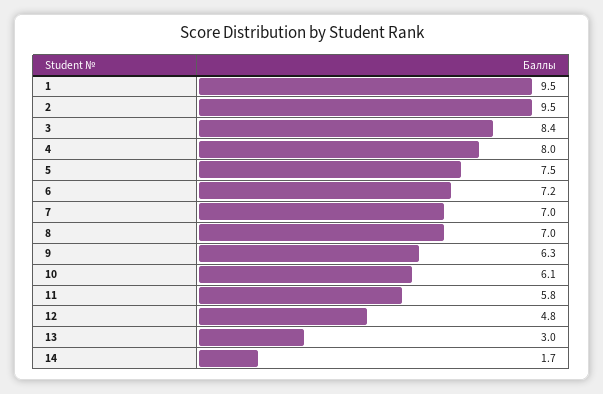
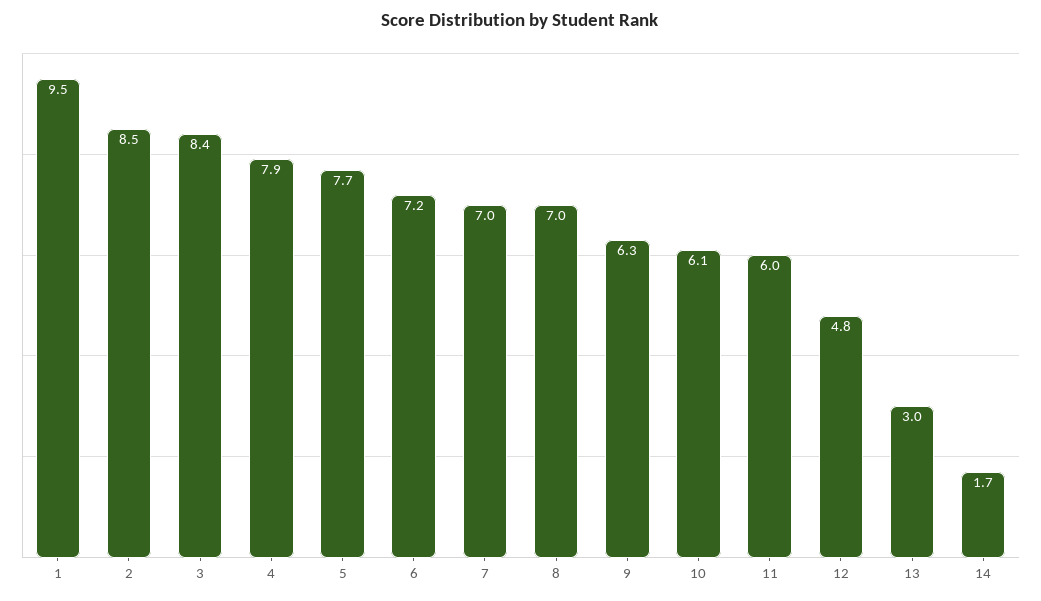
  {
    "1": 9.5,
-   "2": 9.5,
+   "2": 8.5,
    "3": 8.4,
-   "4": 8,
+   "4": 7.9,
-   "5": 7.5,
+   "5": 7.7,
    "6": 7.2,
    "7": 7,
    "8": 7,
    "9": 6.3,
    "10": 6.1,
-   "11": 5.8,
+   "11": 6,
    "12": 4.8,
    "13": 3,
    "14": 1.7
  }

